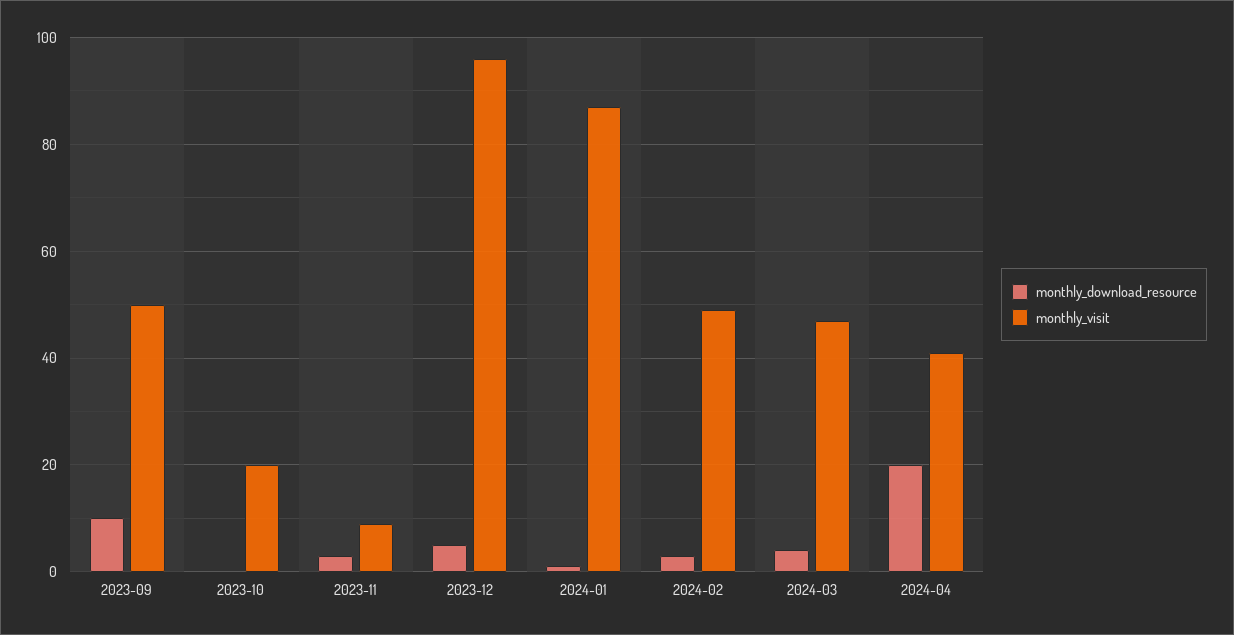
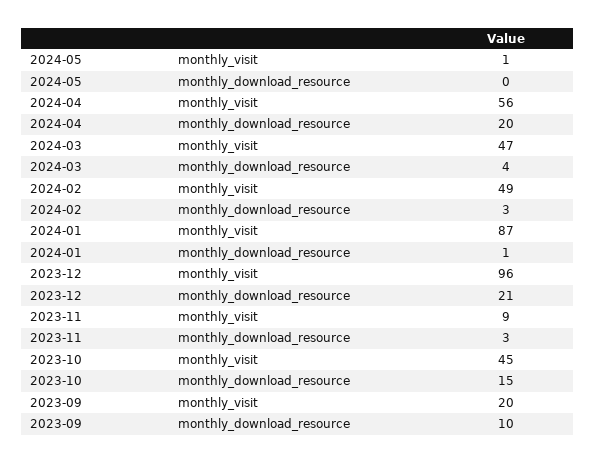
  {
    "monthly_download_resource": {
      "2023-09": 10,
-     "2023-10": 0,
+     "2023-10": 15,
      "2023-11": 3,
-     "2023-12": 5,
+     "2023-12": 21,
      "2024-01": 1,
      "2024-02": 3,
      "2024-03": 4,
-     "2024-04": 20
+     "2024-04": 20,
+     "2024-05": 0
    },
    "monthly_visit": {
-     "2023-09": 50,
+     "2023-09": 20,
-     "2023-10": 20,
+     "2023-10": 45,
      "2023-11": 9,
      "2023-12": 96,
      "2024-01": 87,
      "2024-02": 49,
      "2024-03": 47,
-     "2024-04": 40
+     "2024-04": 56,
+     "2024-05": 1
    }
  }

